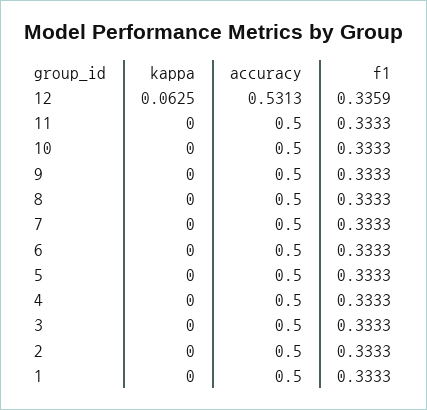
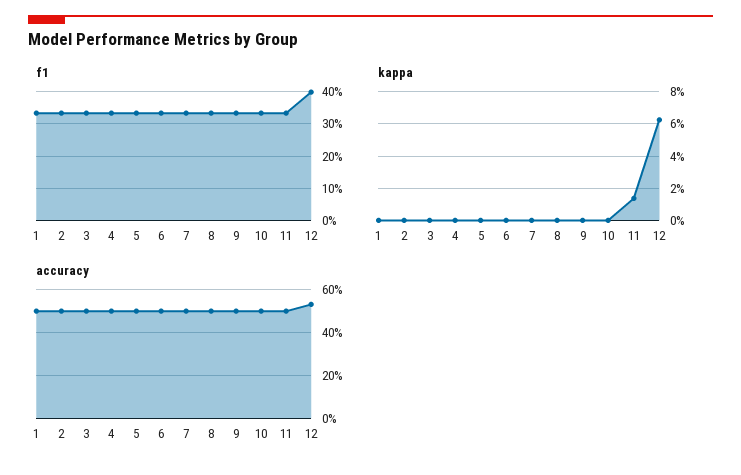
  {
    "kappa": {
      "12": 0.0625,
-     "11": 0,
+     "11": 0.015,
      "10": 0,
      "9": 0,
      "8": 0,
      "7": 0,
      "6": 0,
      "5": 0,
      "4": 0,
      "3": 0,
      "2": 0,
      "1": 0
    },
    "accuracy": {
      "12": 0.5313,
      "11": 0.5,
      "10": 0.5,
      "9": 0.5,
      "8": 0.5,
      "7": 0.5,
      "6": 0.5,
      "5": 0.5,
      "4": 0.5,
      "3": 0.5,
      "2": 0.5,
      "1": 0.5
    },
    "f1": {
-     "12": 0.3359,
+     "12": 0.4,
      "11": 0.3333,
      "10": 0.3333,
      "9": 0.3333,
      "8": 0.3333,
      "7": 0.3333,
      "6": 0.3333,
      "5": 0.3333,
      "4": 0.3333,
      "3": 0.3333,
      "2": 0.3333,
      "1": 0.3333
    }
  }

